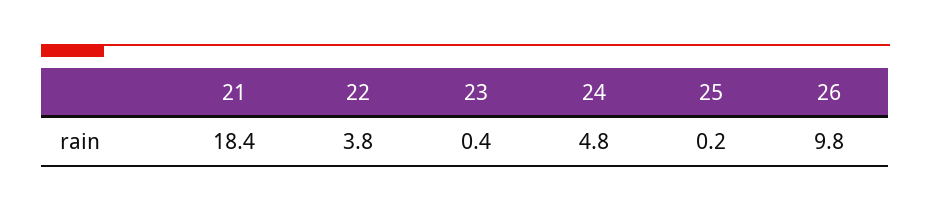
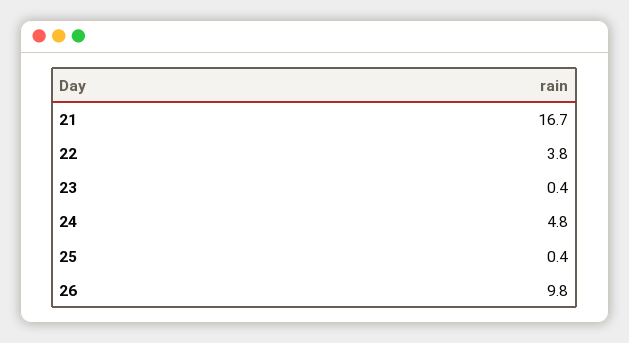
  {
-   "21": 18.4,
+   "21": 16.7,
    "22": 3.8,
    "23": 0.4,
    "24": 4.8,
-   "25": 0.2,
+   "25": 0.4,
    "26": 9.8
  }

